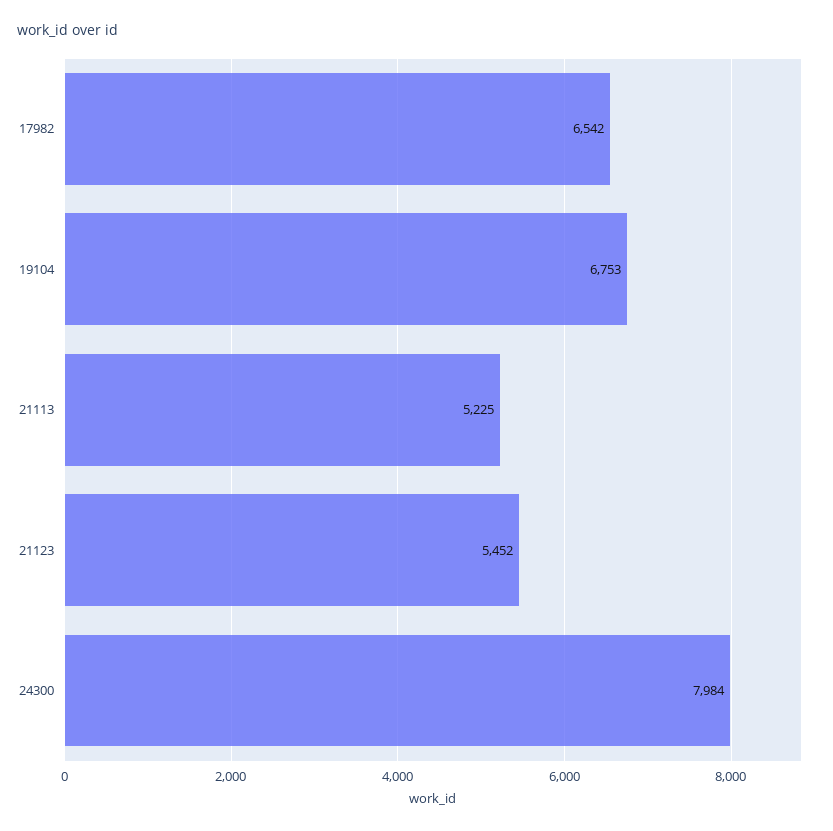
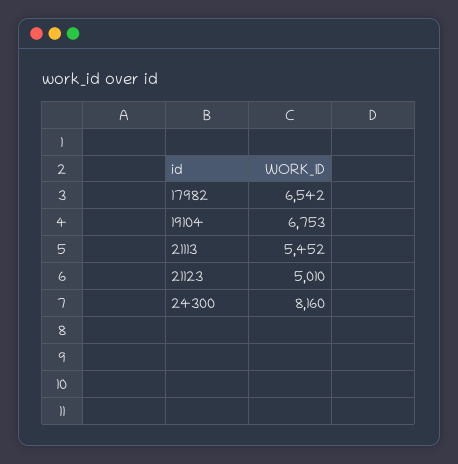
  {
    "17982": 6542,
    "19104": 6753,
-   "21113": 5225,
+   "21113": 5452,
-   "21123": 5452,
+   "21123": 5010,
-   "24300": 7984
+   "24300": 8160
  }

